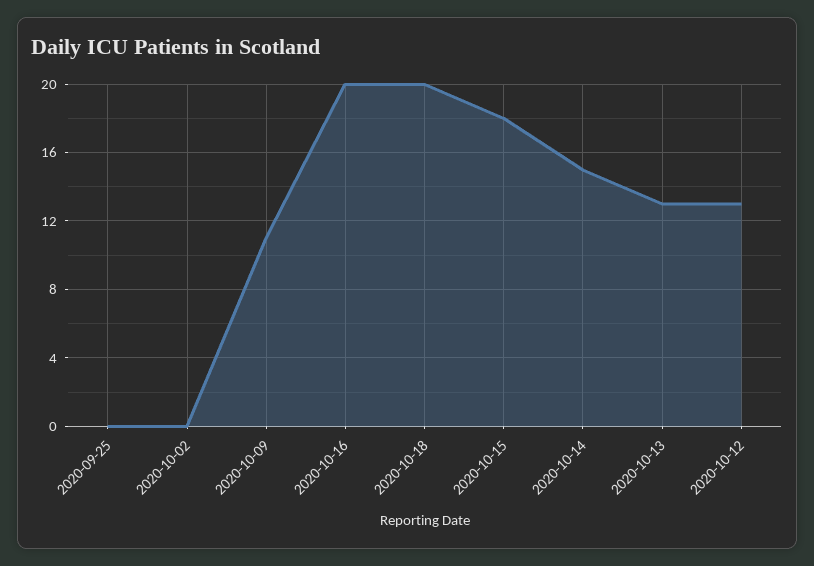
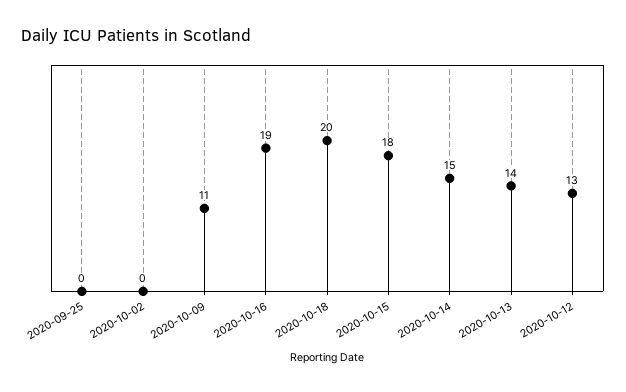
  {
    "2020-09-25": 0,
    "2020-10-02": 0,
    "2020-10-09": 11,
-   "2020-10-16": 20,
+   "2020-10-16": 19,
    "2020-10-18": 20,
    "2020-10-15": 18,
    "2020-10-14": 15,
-   "2020-10-13": 13,
+   "2020-10-13": 14,
    "2020-10-12": 13
  }

